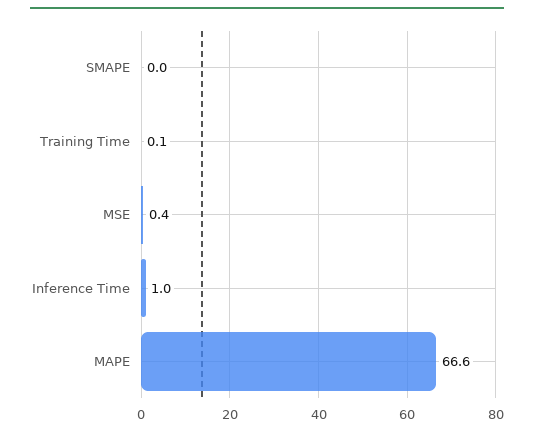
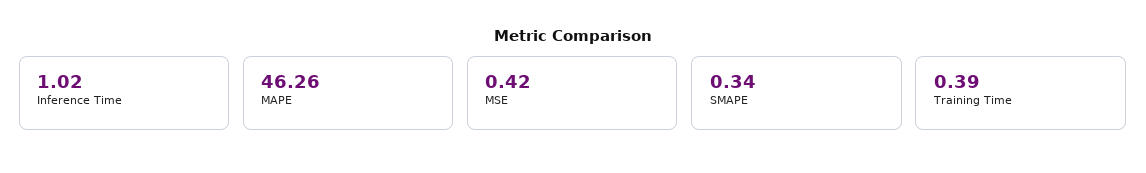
  {
-   "SMAPE": 0,
+   "SMAPE": 0.34,
-   "Training Time": 0.1,
+   "Training Time": 0.39,
    "MSE": 0.42,
    "Inference Time": 1.02,
-   "MAPE": 66.6
+   "MAPE": 46.26
  }

